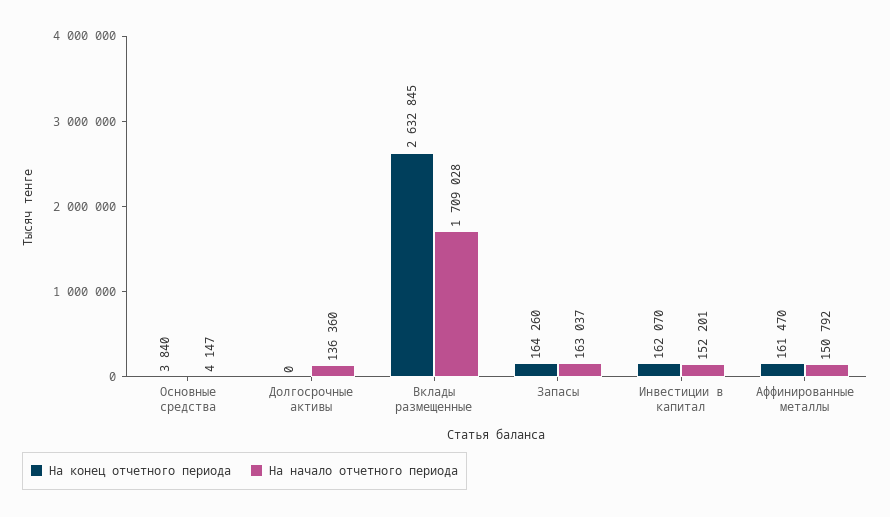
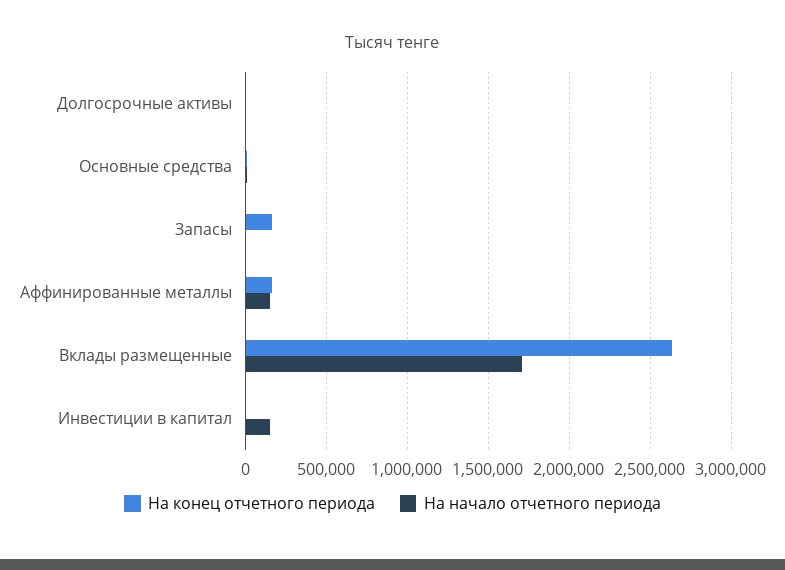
  {
    "На конец отчетного периода": {
      "Основные средства": 3840,
      "Долгосрочные активы": 0,
      "Вклады размещенные": 2632845,
      "Запасы": 164260,
-     "Инвестиции в капитал": 162070,
+     "Инвестиции в капитал": 0,
      "Аффинированные металлы": 161470
    },
    "На начало отчетного периода": {
      "Основные средства": 4147,
-     "Долгосрочные активы": 136360,
+     "Долгосрочные активы": 0,
      "Вклады размещенные": 1709028,
-     "Запасы": 163037,
+     "Запасы": 0,
      "Инвестиции в капитал": 152201,
      "Аффинированные металлы": 150792
    }
  }

